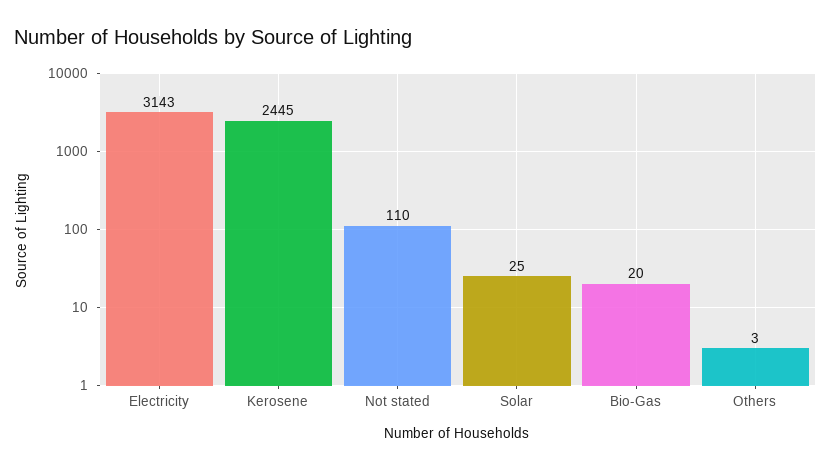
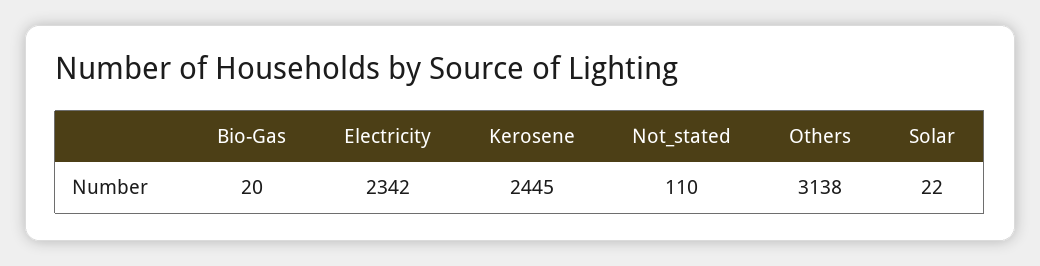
  {
-   "Electricity": 3143,
+   "Electricity": 2342,
    "Kerosene": 2445,
    "Not stated": 110,
-   "Solar": 25,
+   "Solar": 22,
    "Bio-Gas": 20,
-   "Others": 3
+   "Others": 3138
  }

